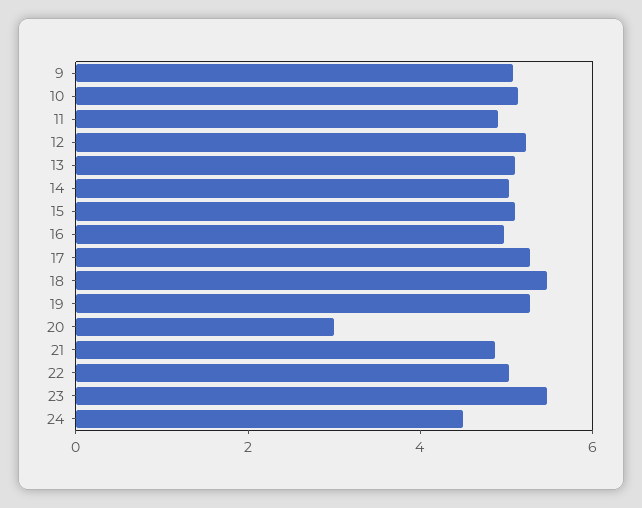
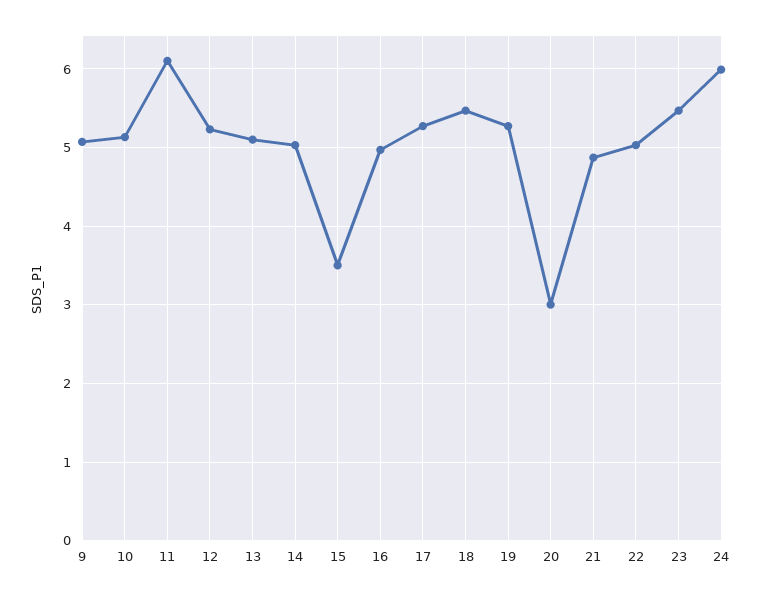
  {
    "9": 5.1,
    "10": 5.1,
-   "11": 5,
+   "11": 6.1,
    "12": 5.2,
    "13": 5.1,
    "14": 5,
-   "15": 5,
+   "15": 3.5,
    "16": 5,
    "17": 5.3,
    "18": 5.5,
    "19": 5.3,
    "20": 3,
    "21": 4.9,
    "22": 5,
    "23": 5.5,
-   "24": 4.5
+   "24": 6
  }

